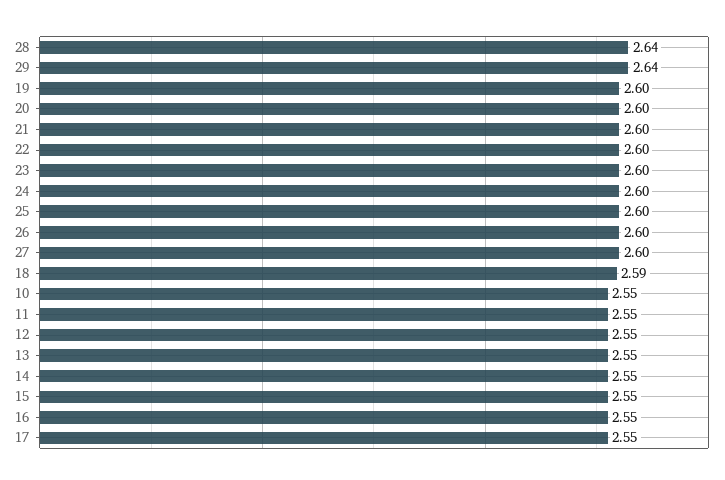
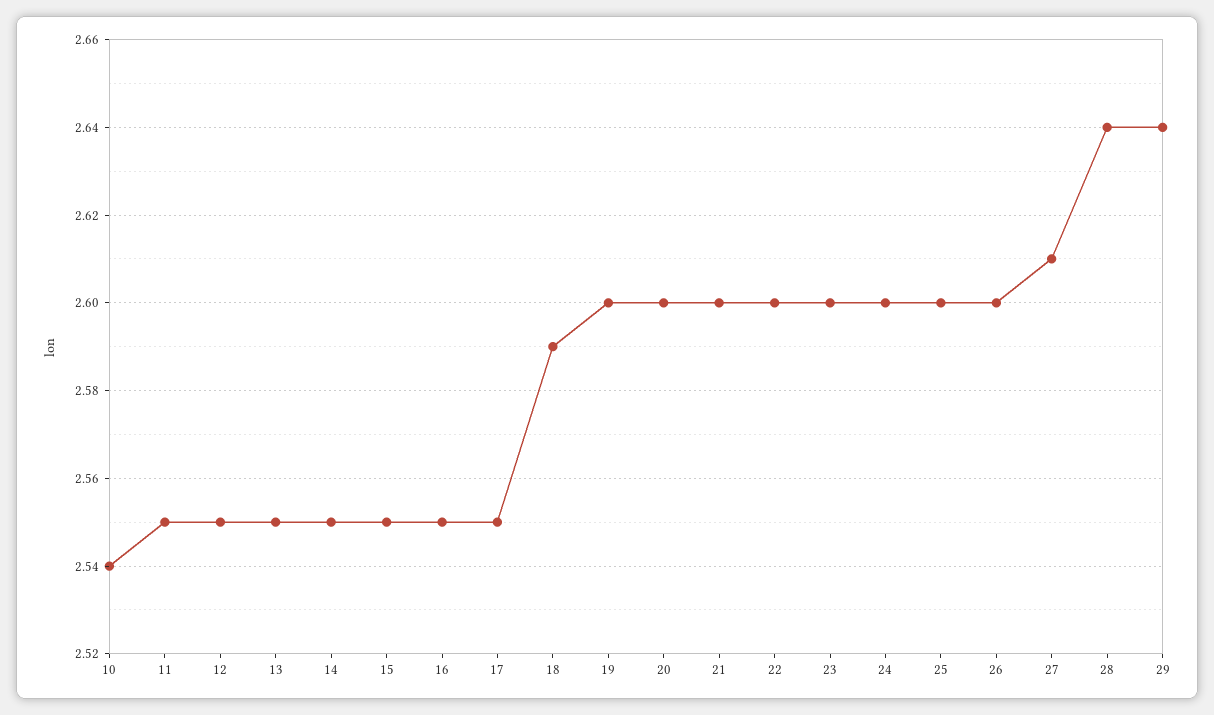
  {
    "28": 2.64,
    "29": 2.64,
    "19": 2.6,
    "20": 2.6,
    "21": 2.6,
    "22": 2.6,
    "23": 2.6,
    "24": 2.6,
    "25": 2.6,
    "26": 2.6,
-   "27": 2.6,
+   "27": 2.61,
    "18": 2.59,
-   "10": 2.55,
+   "10": 2.54,
    "11": 2.55,
    "12": 2.55,
    "13": 2.55,
    "14": 2.55,
    "15": 2.55,
    "16": 2.55,
    "17": 2.55
  }

